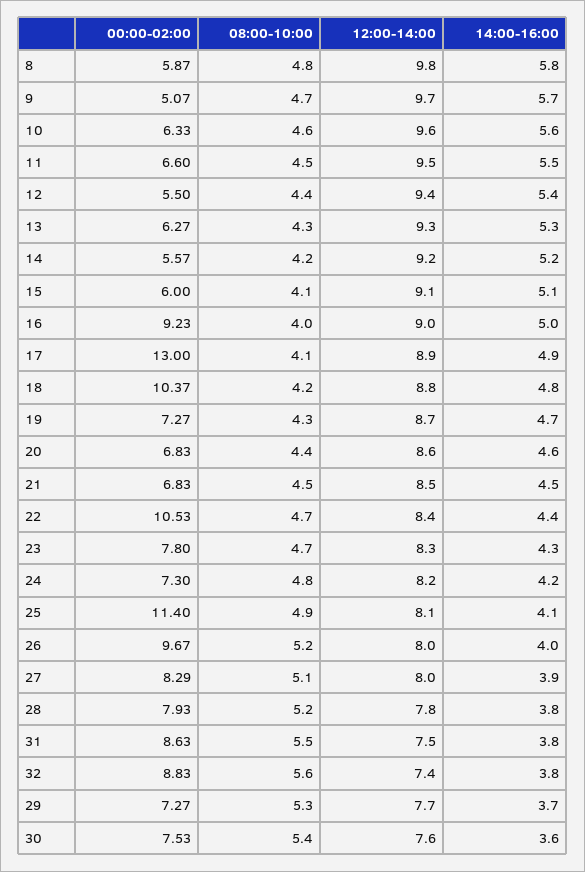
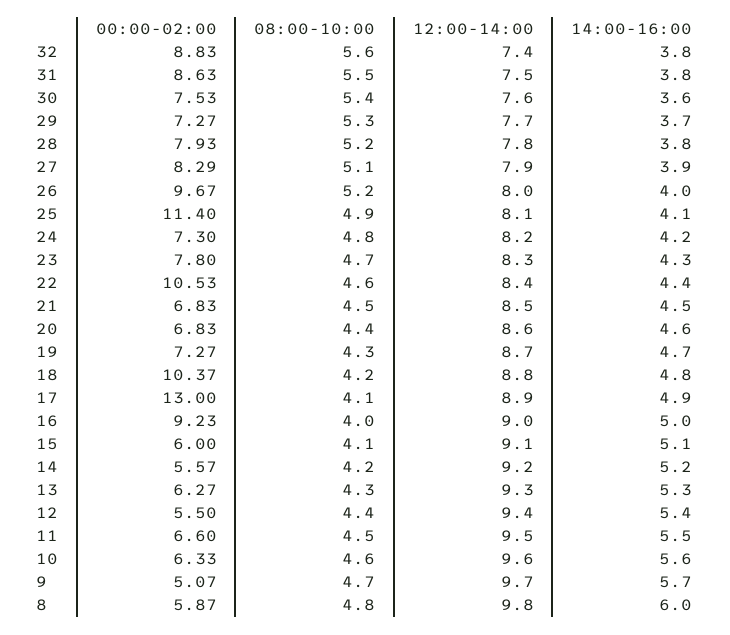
  {
    "00:00-02:00": {
      "8": 5.87,
      "9": 5.07,
      "10": 6.33,
      "11": 6.6,
      "12": 5.5,
      "13": 6.27,
      "14": 5.57,
      "15": 6,
      "16": 9.23,
      "17": 13,
      "18": 10.37,
      "19": 7.27,
      "20": 6.83,
      "21": 6.83,
      "22": 10.53,
      "23": 7.8,
      "24": 7.3,
      "25": 11.4,
      "26": 9.67,
      "27": 8.29,
      "28": 7.93,
      "31": 8.63,
      "32": 8.83,
      "29": 7.27,
      "30": 7.53
    },
    "08:00-10:00": {
      "8": 4.8,
      "9": 4.7,
      "10": 4.6,
      "11": 4.5,
      "12": 4.4,
      "13": 4.3,
      "14": 4.2,
      "15": 4.1,
      "16": 4,
      "17": 4.1,
      "18": 4.2,
      "19": 4.3,
      "20": 4.4,
      "21": 4.5,
-     "22": 4.7,
+     "22": 4.6,
      "23": 4.7,
      "24": 4.8,
      "25": 4.9,
      "26": 5.2,
      "27": 5.1,
      "28": 5.2,
      "31": 5.5,
      "32": 5.6,
      "29": 5.3,
      "30": 5.4
    },
    "12:00-14:00": {
      "8": 9.8,
      "9": 9.7,
      "10": 9.6,
      "11": 9.5,
      "12": 9.4,
      "13": 9.3,
      "14": 9.2,
      "15": 9.1,
      "16": 9,
      "17": 8.9,
      "18": 8.8,
      "19": 8.7,
      "20": 8.6,
      "21": 8.5,
      "22": 8.4,
      "23": 8.3,
      "24": 8.2,
      "25": 8.1,
      "26": 8,
-     "27": 8,
+     "27": 7.9,
      "28": 7.8,
      "31": 7.5,
      "32": 7.4,
      "29": 7.7,
      "30": 7.6
    },
    "14:00-16:00": {
-     "8": 5.8,
+     "8": 6,
      "9": 5.7,
      "10": 5.6,
      "11": 5.5,
      "12": 5.4,
      "13": 5.3,
      "14": 5.2,
      "15": 5.1,
      "16": 5,
      "17": 4.9,
      "18": 4.8,
      "19": 4.7,
      "20": 4.6,
      "21": 4.5,
      "22": 4.4,
      "23": 4.3,
      "24": 4.2,
      "25": 4.1,
      "26": 4,
      "27": 3.9,
      "28": 3.8,
      "31": 3.8,
      "32": 3.8,
      "29": 3.7,
      "30": 3.6
    }
  }

